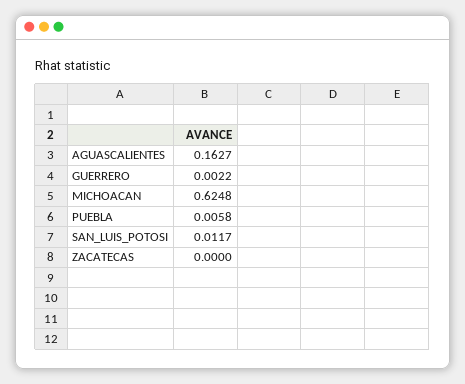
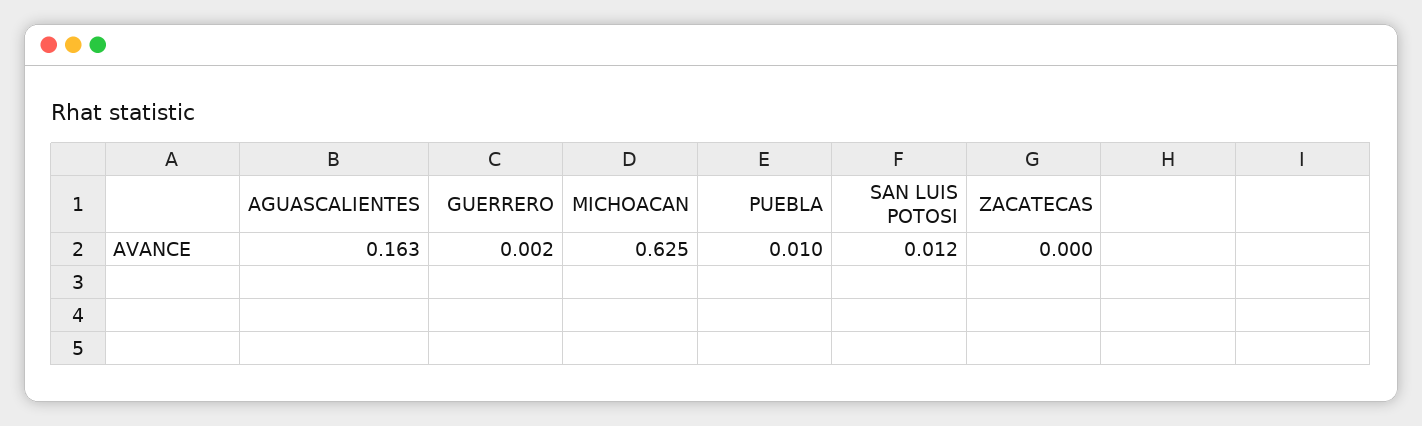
  {
    "AGUASCALIENTES": 0.1627,
    "GUERRERO": 0.0022,
    "MICHOACAN": 0.6248,
-   "PUEBLA": 0.0058,
+   "PUEBLA": 0.01,
    "SAN_LUIS_POTOSI": 0.0117,
    "ZACATECAS": 0
  }

